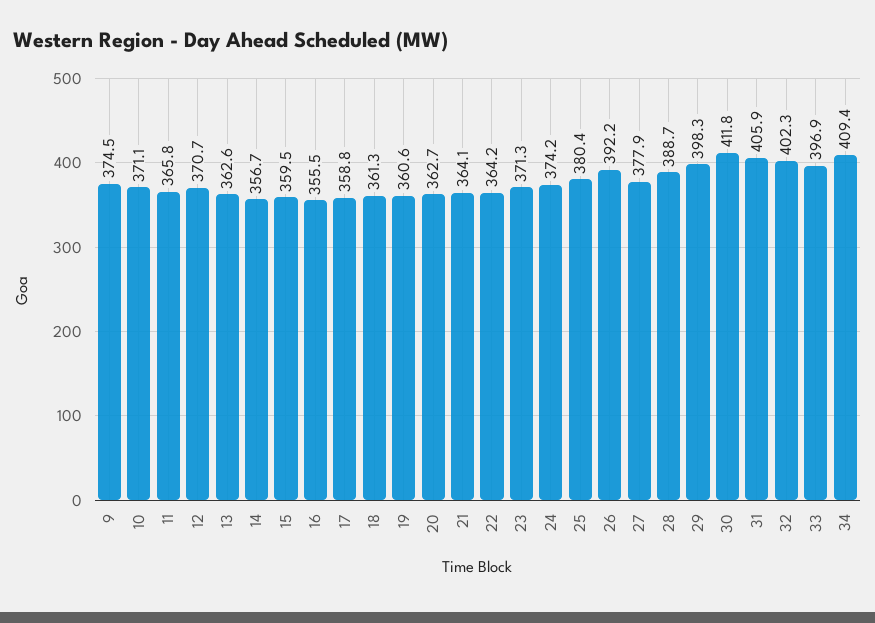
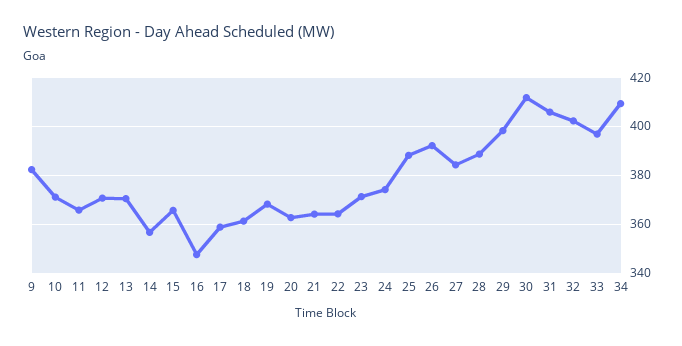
  {
-   "9": 374.5,
+   "9": 382.5,
    "10": 371.1,
    "11": 365.8,
    "12": 370.7,
-   "13": 362.6,
+   "13": 370,
    "14": 356.7,
-   "15": 359.5,
+   "15": 365,
-   "16": 355.5,
+   "16": 347.5,
    "17": 358.8,
    "18": 361.3,
-   "19": 360.6,
+   "19": 367.5,
    "20": 362.7,
    "21": 364.1,
    "22": 364.2,
    "23": 371.3,
    "24": 374.2,
-   "25": 380.4,
+   "25": 387.5,
    "26": 392.2,
-   "27": 377.9,
+   "27": 385,
    "28": 388.7,
    "29": 398.3,
    "30": 411.8,
    "31": 405.9,
    "32": 402.3,
    "33": 396.9,
    "34": 409.4
  }

